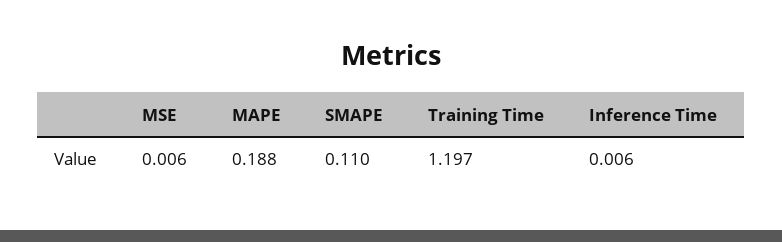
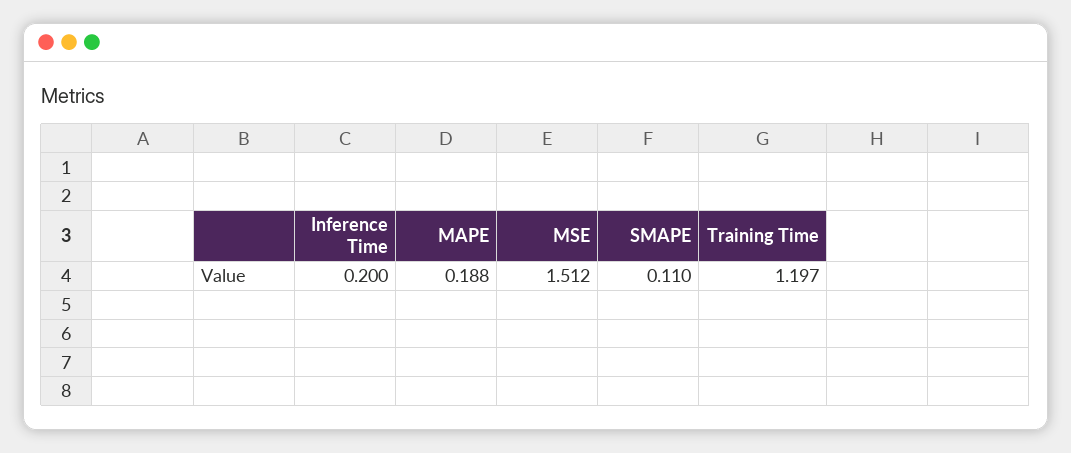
  {
-   "MSE": 0.006,
+   "MSE": 1.512,
    "MAPE": 0.188,
    "SMAPE": 0.11,
    "Training Time": 1.197,
-   "Inference Time": 0.006
+   "Inference Time": 0.2
  }

